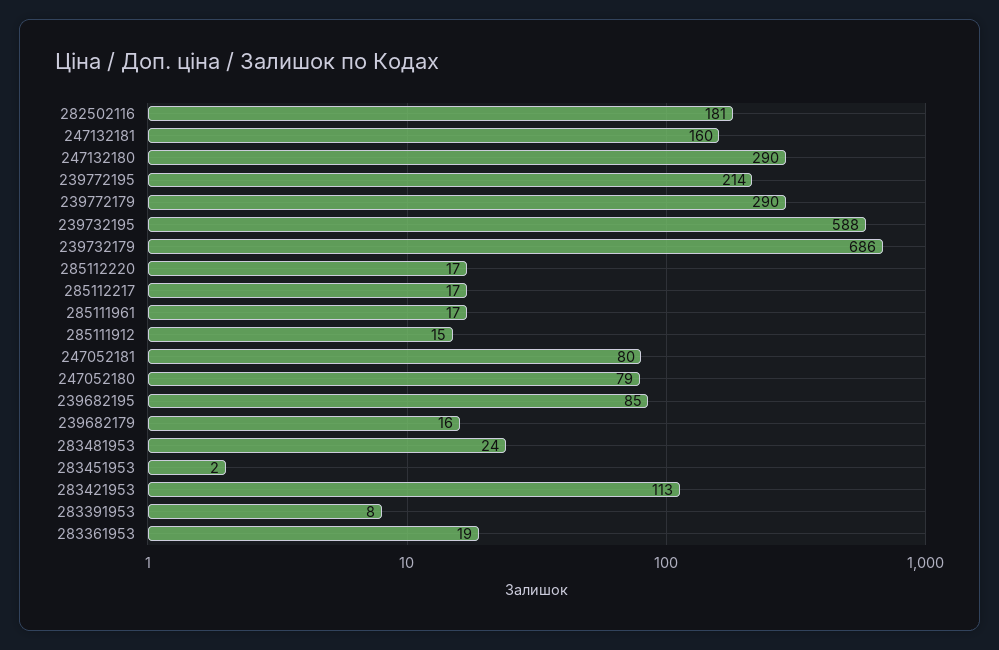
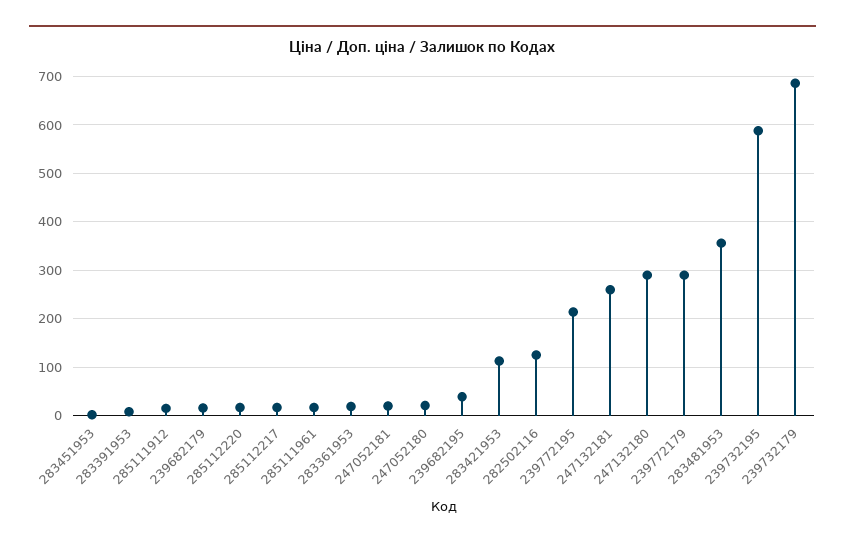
  {
-   "282502116": 181,
+   "282502116": 120,
-   "247132181": 160,
+   "247132181": 260,
    "247132180": 290,
    "239772195": 214,
    "239772179": 290,
    "239732195": 588,
    "239732179": 686,
    "285112220": 17,
    "285112217": 17,
    "285111961": 17,
    "285111912": 15,
-   "247052181": 80,
+   "247052181": 20,
-   "247052180": 79,
+   "247052180": 20,
-   "239682195": 85,
+   "239682195": 40,
    "239682179": 16,
-   "283481953": 24,
+   "283481953": 360,
    "283451953": 2,
    "283421953": 113,
    "283391953": 8,
    "283361953": 19
  }

